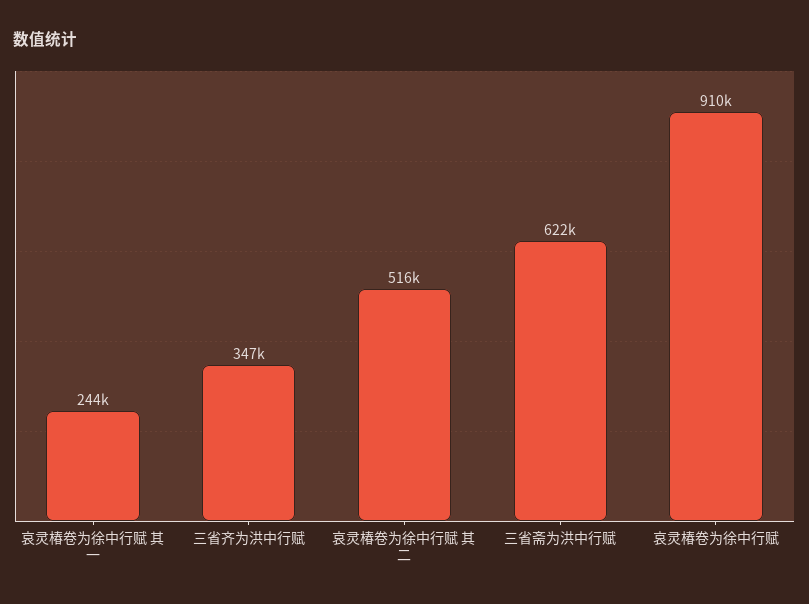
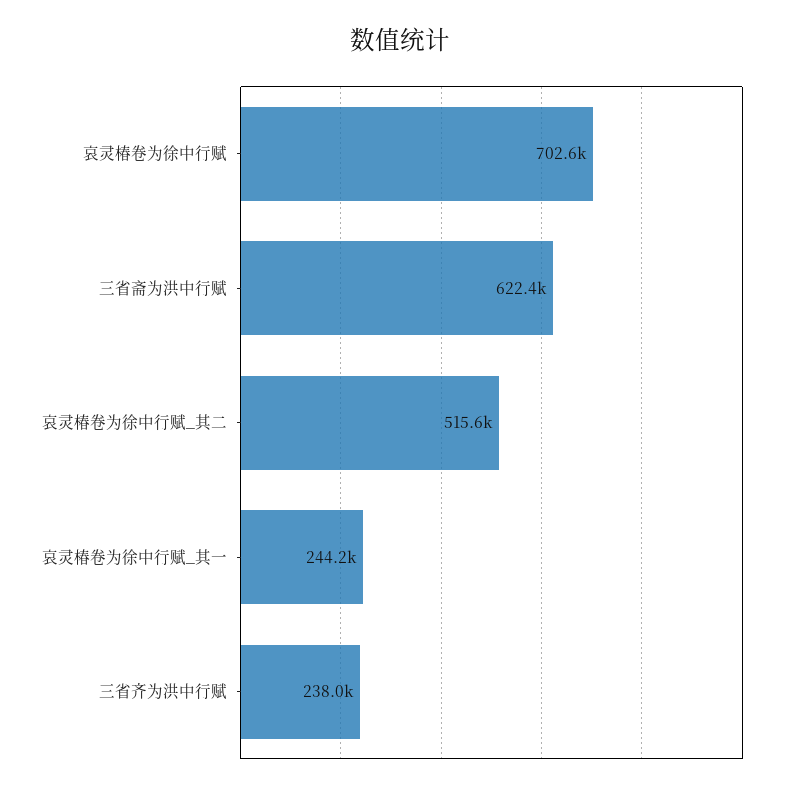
  {
    "哀灵椿卷为徐中行赋 其一": 244200,
-   "三省齐为洪中行赋": 347000,
+   "三省齐为洪中行赋": 238000,
    "哀灵椿卷为徐中行赋 其二": 515600,
    "三省斋为洪中行赋": 622400,
-   "哀灵椿卷为徐中行赋": 910000
+   "哀灵椿卷为徐中行赋": 702600
  }

